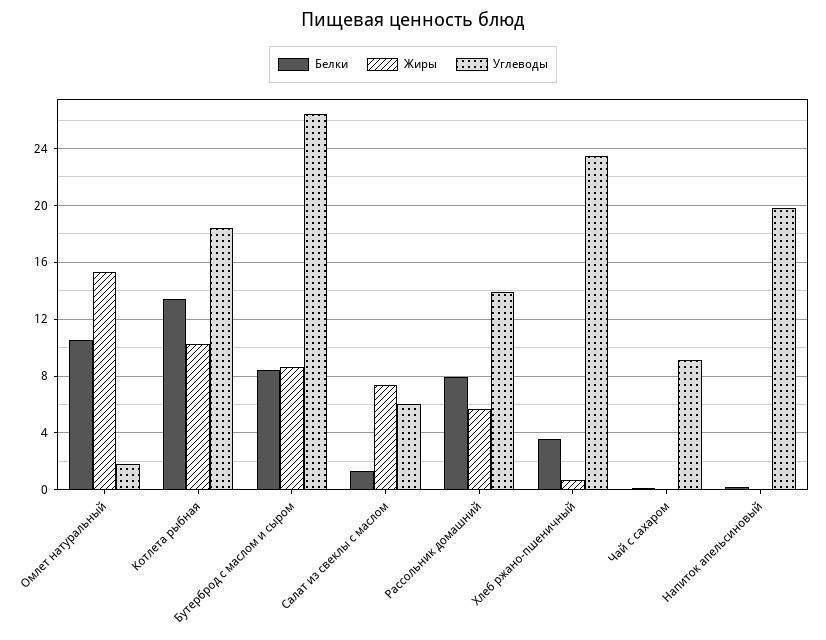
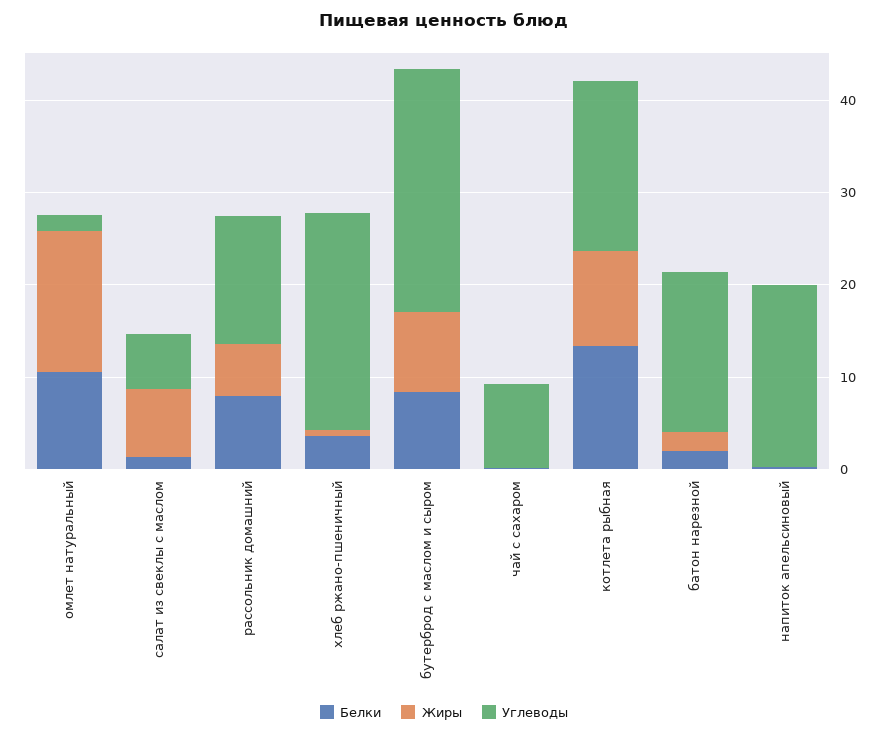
  {
    "Белки": {
      "Омлет натуральный": 10.5,
      "Котлета рыбная": 13.5,
      "Бутерброд с маслом и сыром": 8.5,
      "Салат из свеклы с маслом": 1.5,
      "Рассольник домашний": 8,
      "Хлеб ржано-пшеничный": 3.5,
      "Чай с сахаром": 0,
-     "Напиток апельсиновый": 0
+     "Напиток апельсиновый": 0,
+     "батон нарезной": 2
    },
    "Жиры": {
      "Омлет натуральный": 15.5,
      "Котлета рыбная": 10.5,
      "Бутерброд с маслом и сыром": 8.5,
      "Салат из свеклы с маслом": 7.5,
      "Рассольник домашний": 5.5,
      "Хлеб ржано-пшеничный": 0.5,
      "Чай с сахаром": 0,
-     "Напиток апельсиновый": 0
+     "Напиток апельсиновый": 0,
+     "батон нарезной": 2
    },
    "Углеводы": {
      "Омлет натуральный": 2,
      "Котлета рыбная": 18.5,
      "Бутерброд с маслом и сыром": 26.5,
      "Салат из свеклы с маслом": 6,
      "Рассольник домашний": 14,
      "Хлеб ржано-пшеничный": 23.5,
      "Чай с сахаром": 9,
-     "Напиток апельсиновый": 20
+     "Напиток апельсиновый": 20,
+     "батон нарезной": 18
    }
  }

